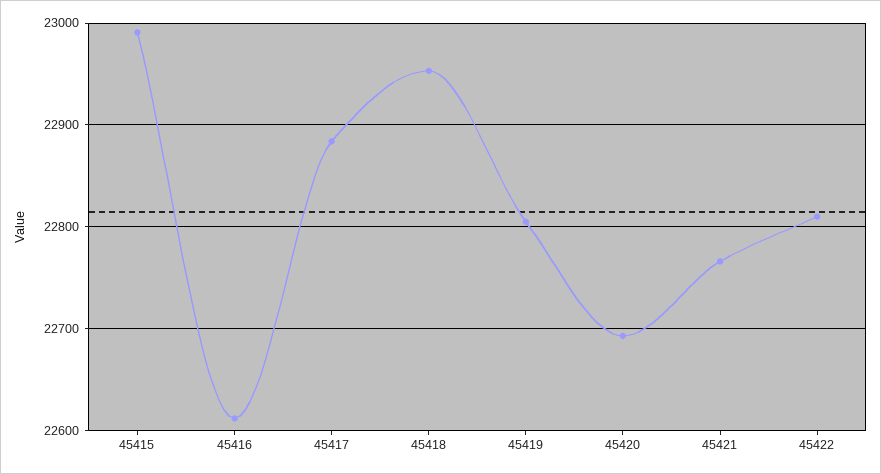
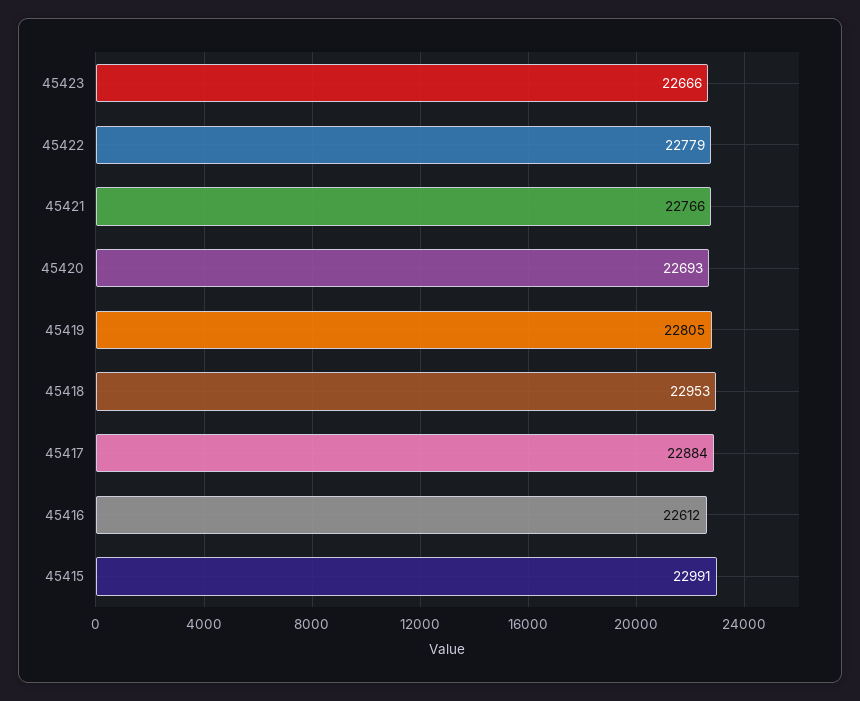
  {
    "45415": 22991,
    "45416": 22612,
    "45417": 22884,
    "45418": 22953,
    "45419": 22805,
    "45420": 22693,
    "45421": 22766,
-   "45422": 22810
+   "45422": 22779,
+   "45423": 22666
  }

